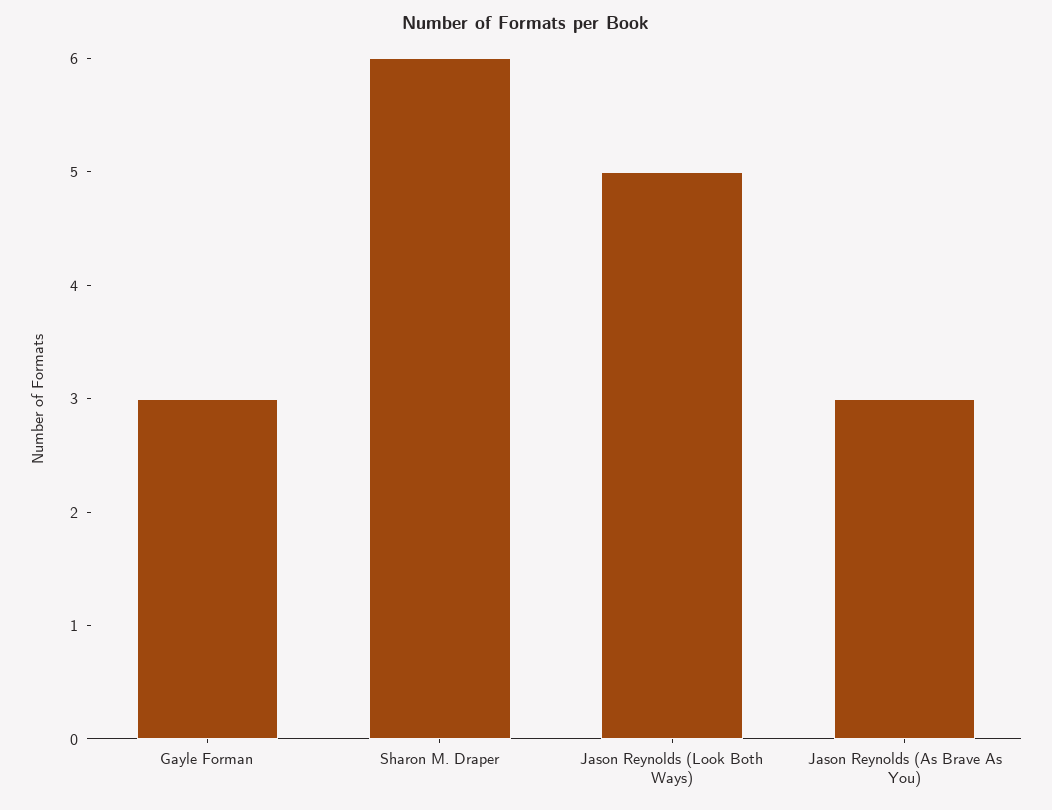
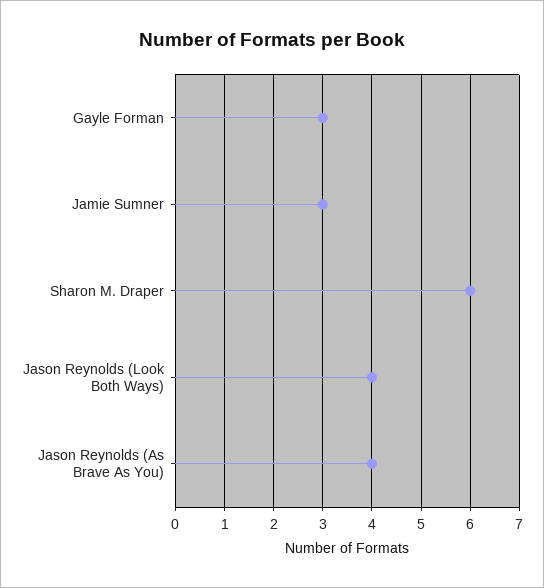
  {
    "Gayle Forman": 3,
    "Sharon M. Draper": 6,
-   "Jason Reynolds (Look Both Ways)": 5,
+   "Jason Reynolds (Look Both Ways)": 4,
-   "Jason Reynolds (As Brave As You)": 3
+   "Jason Reynolds (As Brave As You)": 4,
+   "Jamie Sumner": 3
  }

